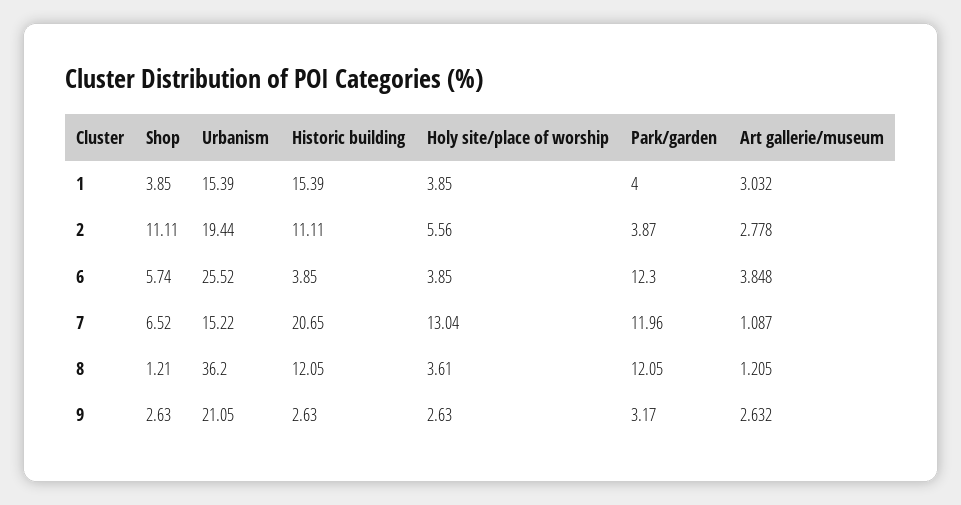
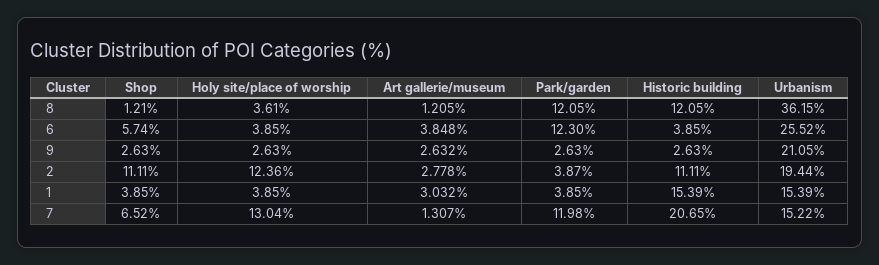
  {
    "Shop": {
      "1": 3.85,
      "2": 11.11,
      "6": 5.74,
      "7": 6.52,
      "8": 1.21,
      "9": 2.63
    },
    "Urbanism": {
      "1": 15.39,
      "2": 19.44,
      "6": 25.52,
      "7": 15.22,
-     "8": 36.2,
+     "8": 36.15,
      "9": 21.05
    },
    "Historic building": {
      "1": 15.39,
      "2": 11.11,
      "6": 3.85,
      "7": 20.65,
      "8": 12.05,
      "9": 2.63
    },
    "Holy site/place of worship": {
      "1": 3.85,
-     "2": 5.56,
+     "2": 12.36,
      "6": 3.85,
      "7": 13.04,
      "8": 3.61,
      "9": 2.63
    },
    "Park/garden": {
-     "1": 4,
+     "1": 3.85,
      "2": 3.87,
      "6": 12.3,
-     "7": 11.96,
+     "7": 11.98,
      "8": 12.05,
-     "9": 3.17
+     "9": 2.63
    },
    "Art gallerie/museum": {
      "1": 3.032,
      "2": 2.778,
      "6": 3.848,
-     "7": 1.087,
+     "7": 1.307,
      "8": 1.205,
      "9": 2.632
    }
  }

